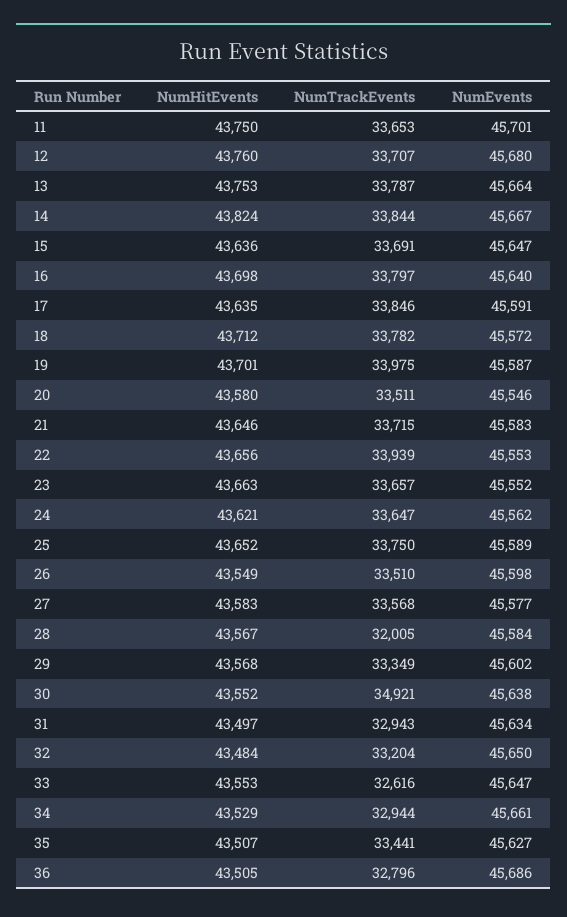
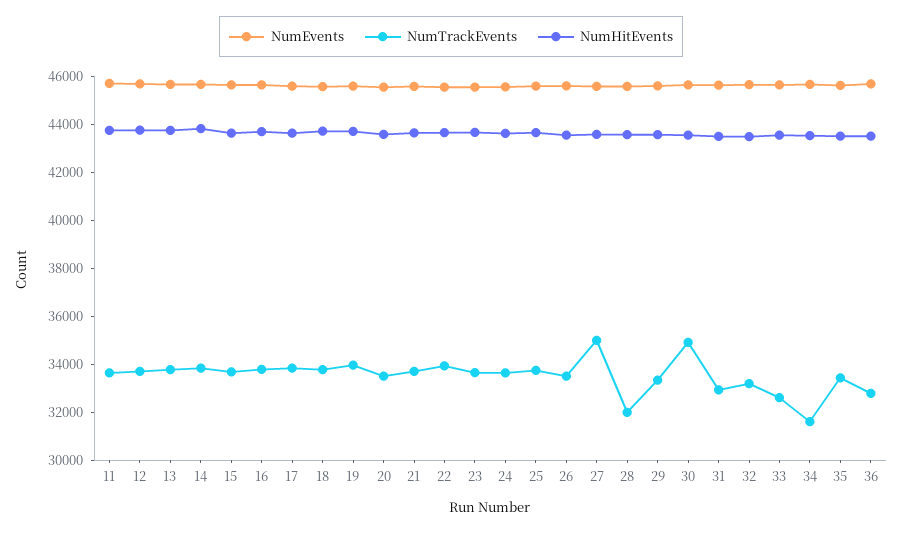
  {
    "NumHitEvents": {
      "11": 43750,
      "12": 43760,
      "13": 43753,
      "14": 43824,
      "15": 43636,
      "16": 43698,
      "17": 43635,
      "18": 43712,
      "19": 43701,
      "20": 43580,
      "21": 43646,
      "22": 43656,
      "23": 43663,
      "24": 43621,
      "25": 43652,
      "26": 43549,
      "27": 43583,
      "28": 43567,
      "29": 43568,
      "30": 43552,
      "31": 43497,
      "32": 43484,
      "33": 43553,
      "34": 43529,
      "35": 43507,
      "36": 43505
    },
    "NumTrackEvents": {
      "11": 33653,
      "12": 33707,
      "13": 33787,
      "14": 33844,
      "15": 33691,
      "16": 33797,
      "17": 33846,
      "18": 33782,
      "19": 33975,
      "20": 33511,
      "21": 33715,
      "22": 33939,
      "23": 33657,
      "24": 33647,
      "25": 33750,
      "26": 33510,
-     "27": 33568,
+     "27": 35000,
      "28": 32005,
      "29": 33349,
      "30": 34921,
      "31": 32943,
      "32": 33204,
      "33": 32616,
-     "34": 32944,
+     "34": 31500,
      "35": 33441,
      "36": 32796
    },
    "NumEvents": {
      "11": 45701,
      "12": 45680,
      "13": 45664,
      "14": 45667,
      "15": 45647,
      "16": 45640,
      "17": 45591,
      "18": 45572,
      "19": 45587,
      "20": 45546,
      "21": 45583,
      "22": 45553,
      "23": 45552,
      "24": 45562,
      "25": 45589,
      "26": 45598,
      "27": 45577,
      "28": 45584,
      "29": 45602,
      "30": 45638,
      "31": 45634,
      "32": 45650,
      "33": 45647,
      "34": 45661,
      "35": 45627,
      "36": 45686
    }
  }

